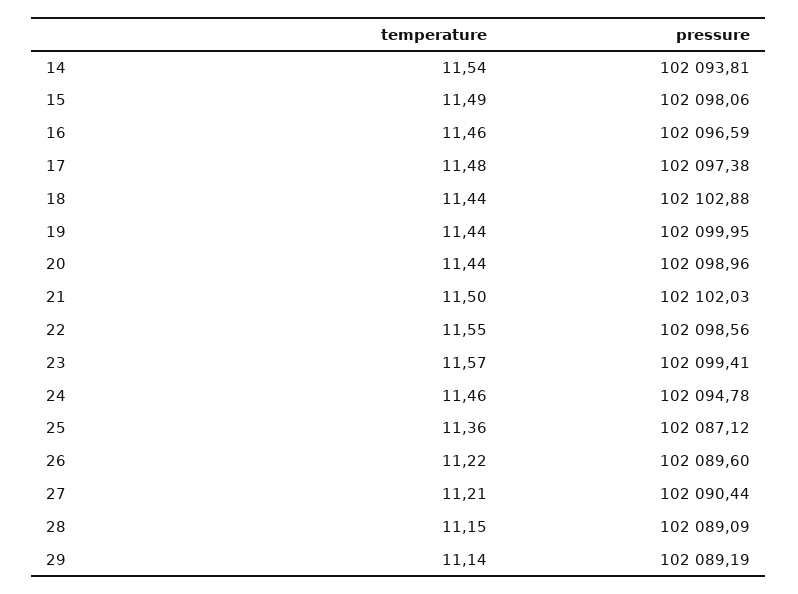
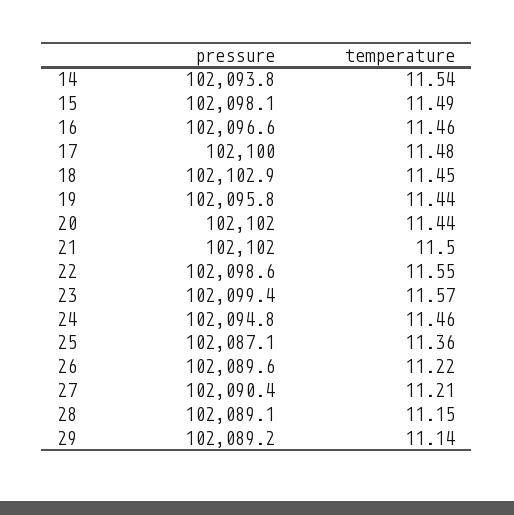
  {
    "temperature": {
      "14": 11.54,
      "15": 11.49,
      "16": 11.46,
      "17": 11.48,
-     "18": 11.44,
+     "18": 11.45,
      "19": 11.44,
      "20": 11.44,
      "21": 11.5,
      "22": 11.55,
      "23": 11.57,
      "24": 11.46,
      "25": 11.36,
      "26": 11.22,
      "27": 11.21,
      "28": 11.15,
      "29": 11.14
    },
    "pressure": {
      "14": 102093.81,
      "15": 102098.06,
      "16": 102096.59,
-     "17": 102097.38,
+     "17": 102100,
      "18": 102102.88,
-     "19": 102099.95,
+     "19": 102095.8,
-     "20": 102098.96,
+     "20": 102102,
      "21": 102102.03,
      "22": 102098.56,
      "23": 102099.41,
      "24": 102094.78,
      "25": 102087.12,
      "26": 102089.6,
      "27": 102090.44,
      "28": 102089.09,
      "29": 102089.19
    }
  }

